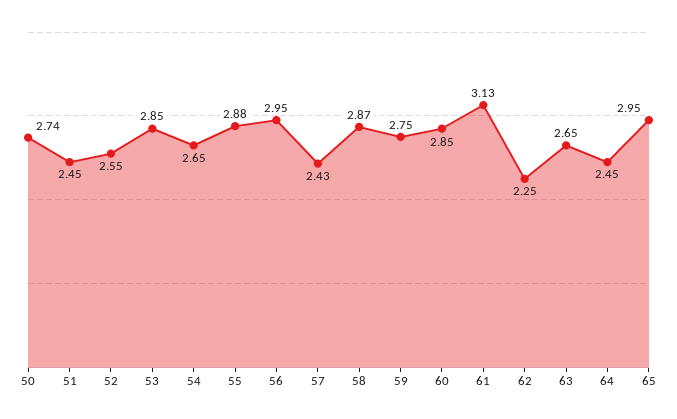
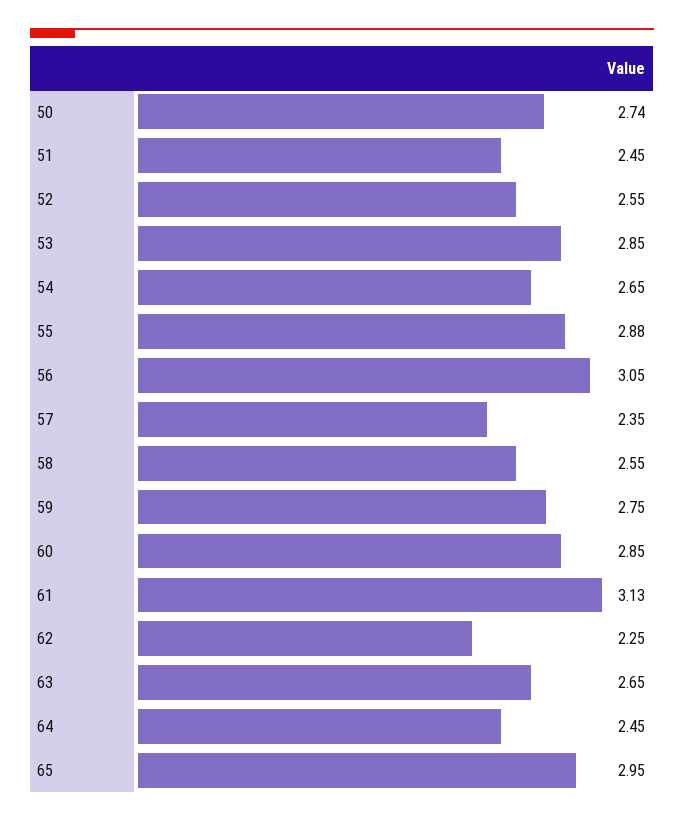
  {
    "50": 2.74,
    "51": 2.45,
    "52": 2.55,
    "53": 2.85,
    "54": 2.65,
    "55": 2.88,
-   "56": 2.95,
+   "56": 3.05,
-   "57": 2.43,
+   "57": 2.35,
-   "58": 2.87,
+   "58": 2.55,
    "59": 2.75,
    "60": 2.85,
    "61": 3.13,
    "62": 2.25,
    "63": 2.65,
    "64": 2.45,
    "65": 2.95
  }

